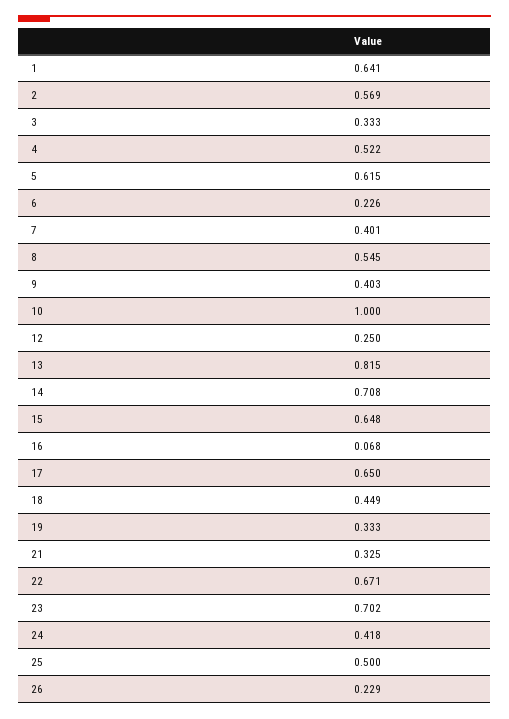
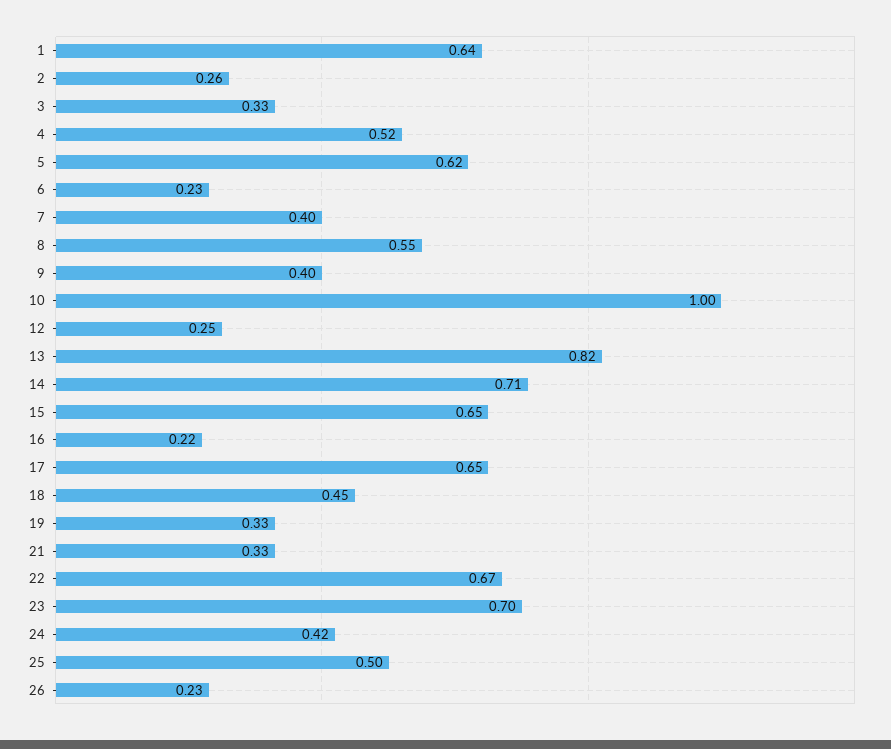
  {
    "1": 0.641,
-   "2": 0.569,
+   "2": 0.26,
    "3": 0.333,
    "4": 0.522,
    "5": 0.615,
    "6": 0.226,
    "7": 0.401,
    "8": 0.545,
    "9": 0.403,
    "10": 1,
    "12": 0.25,
    "13": 0.815,
    "14": 0.708,
    "15": 0.648,
-   "16": 0.068,
+   "16": 0.22,
    "17": 0.65,
    "18": 0.449,
    "19": 0.333,
    "21": 0.325,
    "22": 0.671,
    "23": 0.702,
    "24": 0.418,
    "25": 0.5,
    "26": 0.229
  }

